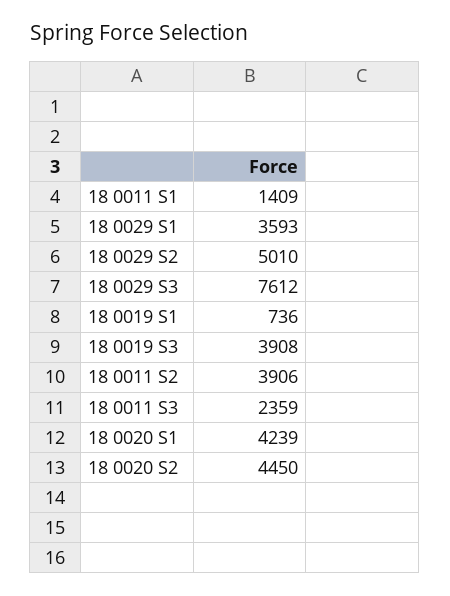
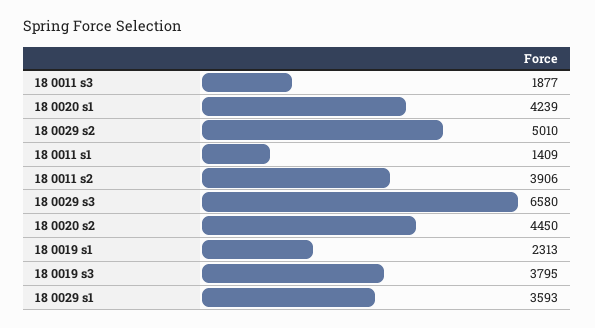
  {
    "18 0011 S1": 1409,
    "18 0029 S1": 3593,
    "18 0029 S2": 5010,
-   "18 0029 S3": 7612,
+   "18 0029 S3": 6580,
-   "18 0019 S1": 736,
+   "18 0019 S1": 2313,
-   "18 0019 S3": 3908,
+   "18 0019 S3": 3795,
    "18 0011 S2": 3906,
-   "18 0011 S3": 2359,
+   "18 0011 S3": 1877,
    "18 0020 S1": 4239,
    "18 0020 S2": 4450
  }

